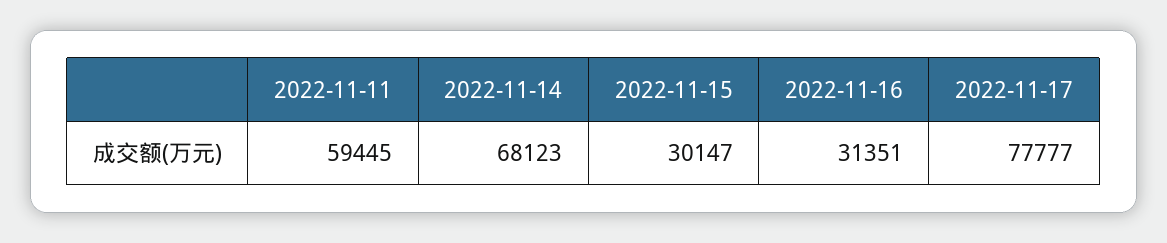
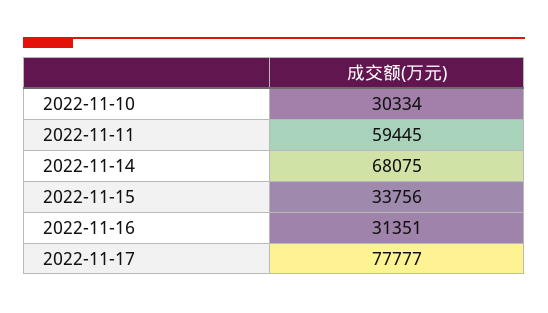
  {
    "2022-11-11": 59445,
-   "2022-11-14": 68123,
+   "2022-11-14": 68075,
-   "2022-11-15": 30147,
+   "2022-11-15": 33756,
    "2022-11-16": 31351,
-   "2022-11-17": 77777
+   "2022-11-17": 77777,
+   "2022-11-10": 30334
  }

